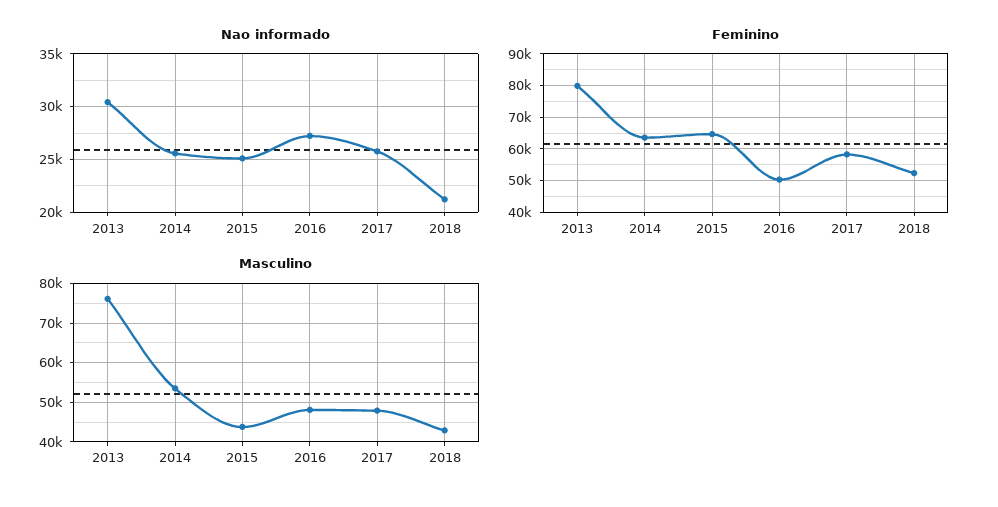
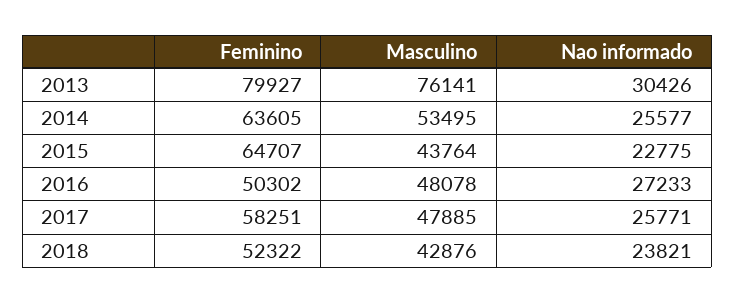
  {
    "Nao informado": {
      "2013": 30426,
      "2014": 25577,
-     "2015": 25000,
+     "2015": 22775,
      "2016": 27233,
      "2017": 25771,
-     "2018": 21000
+     "2018": 23821
    },
    "Feminino": {
      "2013": 79927,
      "2014": 63605,
      "2015": 64707,
      "2016": 50302,
      "2017": 58251,
      "2018": 52322
    },
    "Masculino": {
      "2013": 76141,
      "2014": 53495,
      "2015": 43764,
      "2016": 48078,
      "2017": 47885,
      "2018": 42876
    }
  }

